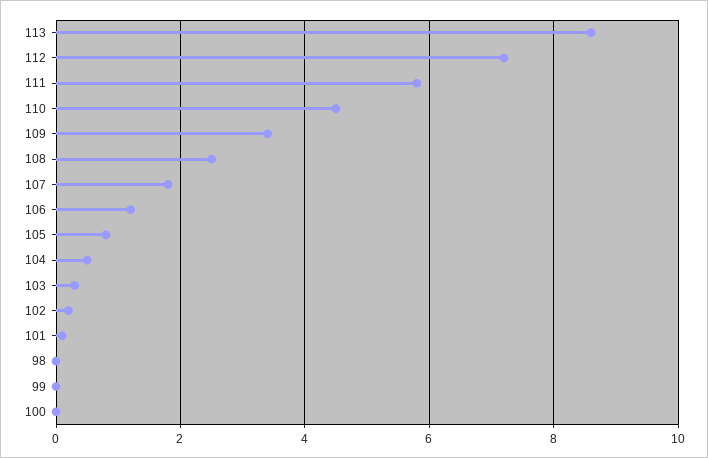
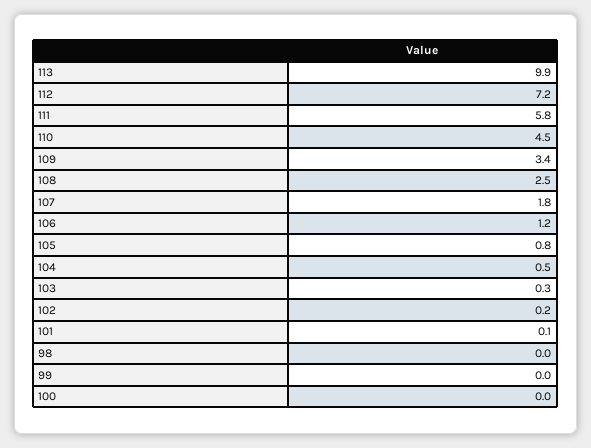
  {
-   "113": 8.5,
+   "113": 9.9,
    "112": 7.2,
    "111": 5.8,
    "110": 4.5,
    "109": 3.4,
    "108": 2.5,
    "107": 1.8,
    "106": 1.2,
    "105": 0.8,
    "104": 0.5,
    "103": 0.3,
    "102": 0.2,
    "101": 0.1,
    "98": 0,
    "99": 0,
    "100": 0
  }

